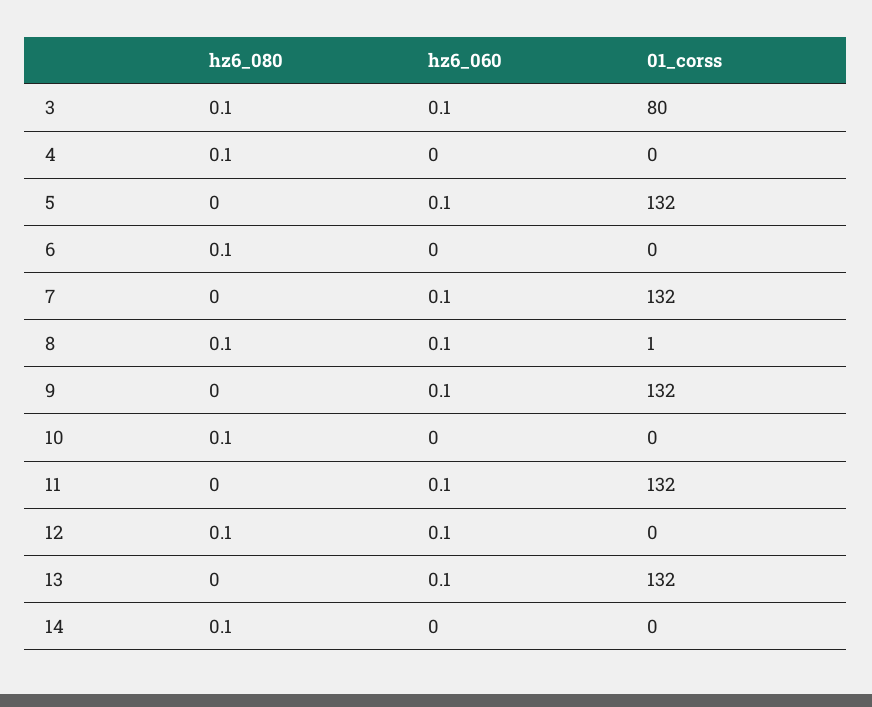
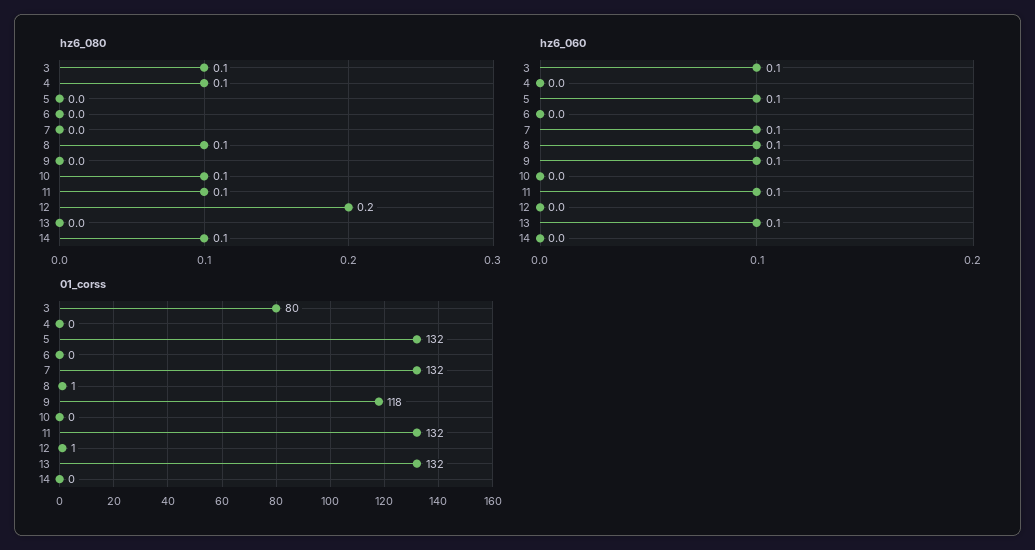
  {
    "hz6_080": {
      "3": 0.1,
      "4": 0.1,
      "5": 0,
-     "6": 0.1,
+     "6": 0,
      "7": 0,
      "8": 0.1,
      "9": 0,
      "10": 0.1,
-     "11": 0,
+     "11": 0.1,
-     "12": 0.1,
+     "12": 0.2,
      "13": 0,
      "14": 0.1
    },
    "hz6_060": {
      "3": 0.1,
      "4": 0,
      "5": 0.1,
      "6": 0,
      "7": 0.1,
      "8": 0.1,
      "9": 0.1,
      "10": 0,
      "11": 0.1,
-     "12": 0.1,
+     "12": 0,
      "13": 0.1,
      "14": 0
    },
    "01_corss": {
      "3": 80,
      "4": 0,
      "5": 132,
      "6": 0,
      "7": 132,
      "8": 1,
-     "9": 132,
+     "9": 118,
      "10": 0,
      "11": 132,
-     "12": 0,
+     "12": 1,
      "13": 132,
      "14": 0
    }
  }

